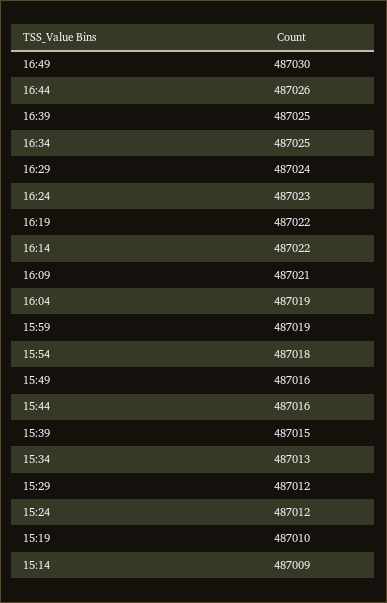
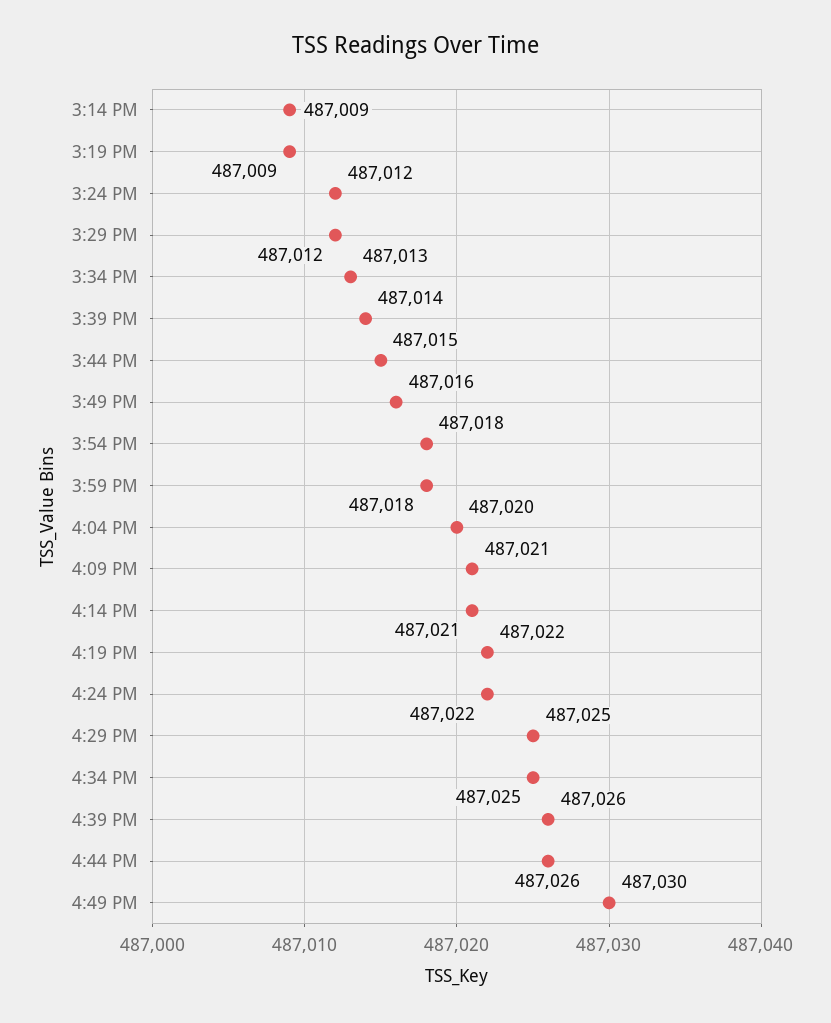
  {
    "16:49": 487030,
    "16:44": 487026,
-   "16:39": 487025,
+   "16:39": 487026,
    "16:34": 487025,
-   "16:29": 487024,
+   "16:29": 487025,
-   "16:24": 487023,
+   "16:24": 487022,
    "16:19": 487022,
-   "16:14": 487022,
+   "16:14": 487021,
    "16:09": 487021,
-   "16:04": 487019,
+   "16:04": 487020,
-   "15:59": 487019,
+   "15:59": 487018,
    "15:54": 487018,
    "15:49": 487016,
-   "15:44": 487016,
+   "15:44": 487015,
-   "15:39": 487015,
+   "15:39": 487014,
    "15:34": 487013,
    "15:29": 487012,
    "15:24": 487012,
-   "15:19": 487010,
+   "15:19": 487009,
    "15:14": 487009
  }

